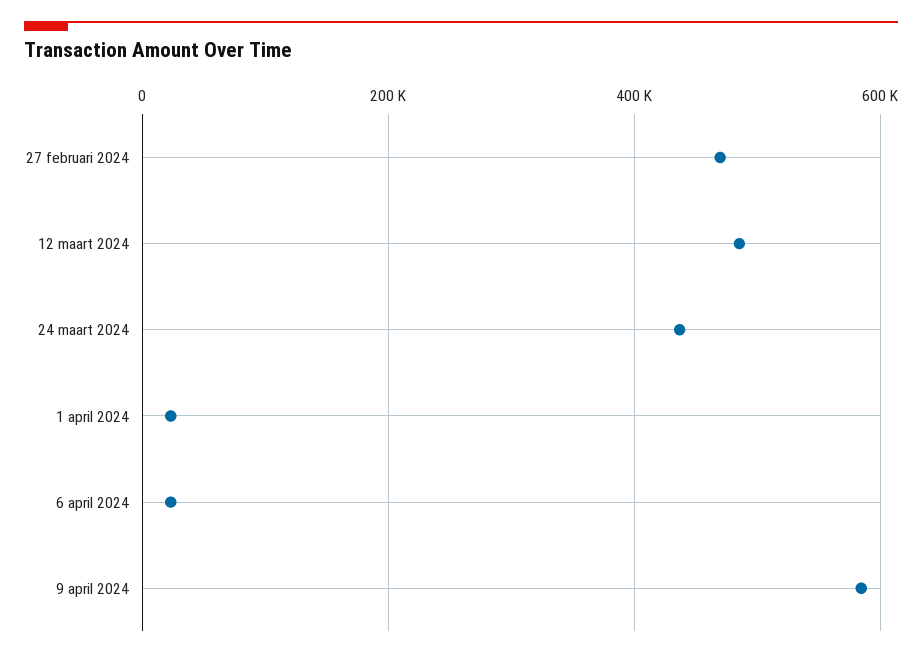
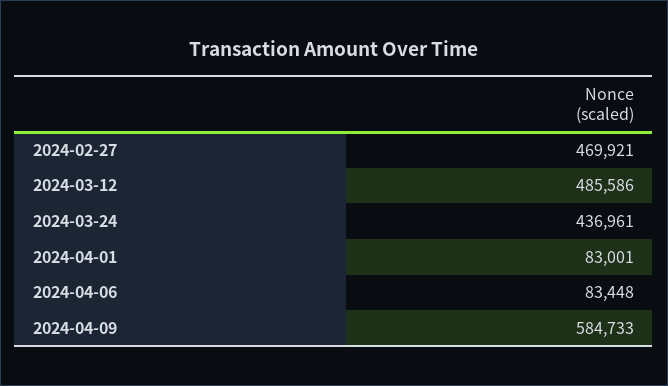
  {
    "27 februari 2024": 469921,
    "12 maart 2024": 485586,
    "24 maart 2024": 436961,
-   "1 april 2024": 20000,
+   "1 april 2024": 83001,
-   "6 april 2024": 20000,
+   "6 april 2024": 83448,
    "9 april 2024": 584733
  }

